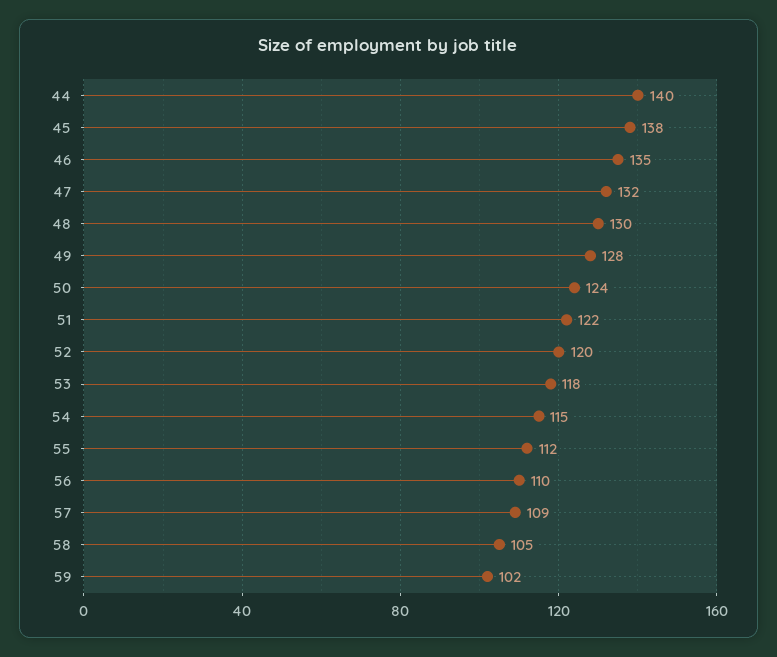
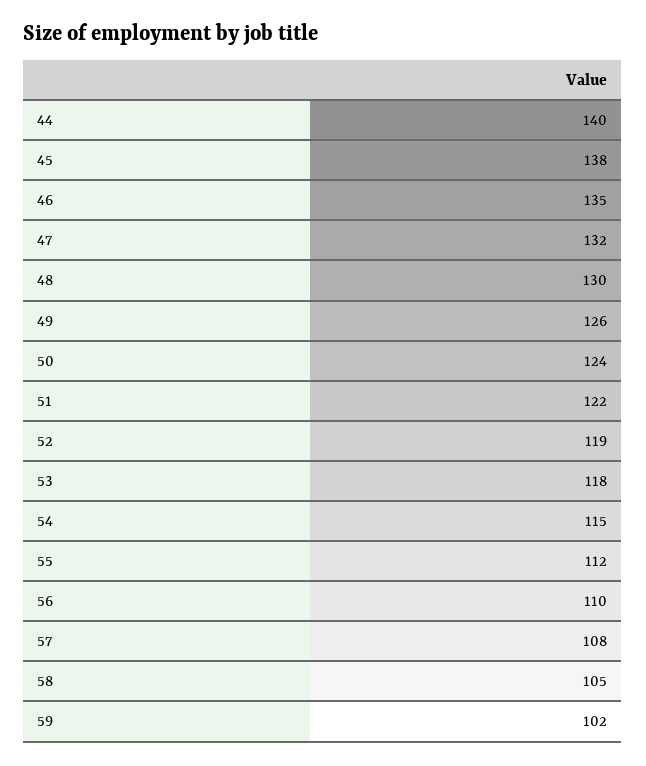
  {
    "44": 140,
    "45": 138,
    "46": 135,
    "47": 132,
    "48": 130,
-   "49": 128,
+   "49": 126,
    "50": 124,
    "51": 122,
-   "52": 120,
+   "52": 119,
    "53": 118,
    "54": 115,
    "55": 112,
    "56": 110,
-   "57": 109,
+   "57": 108,
    "58": 105,
    "59": 102
  }

